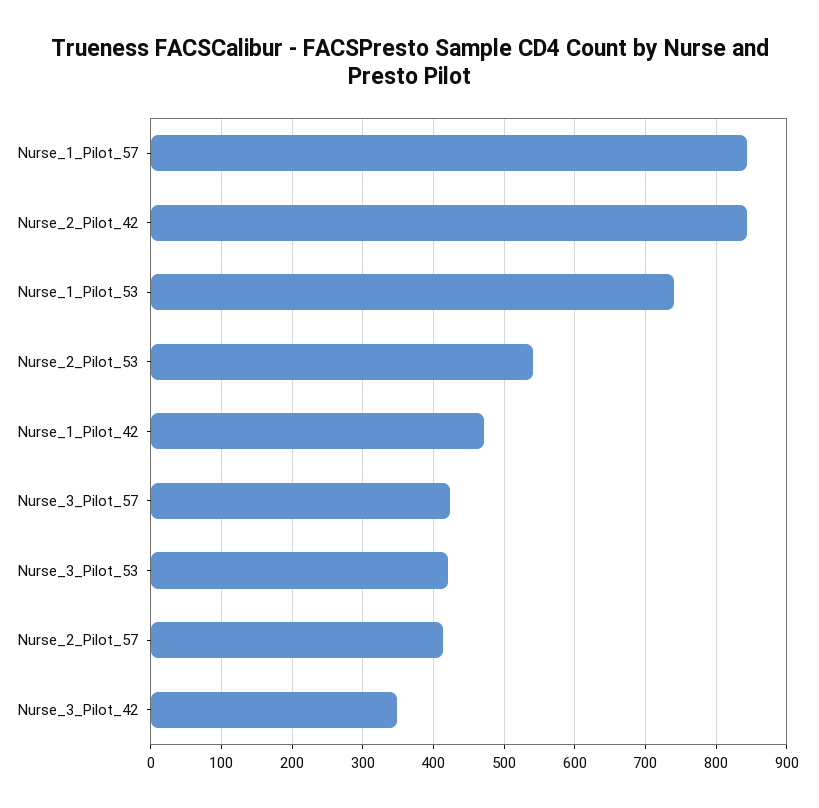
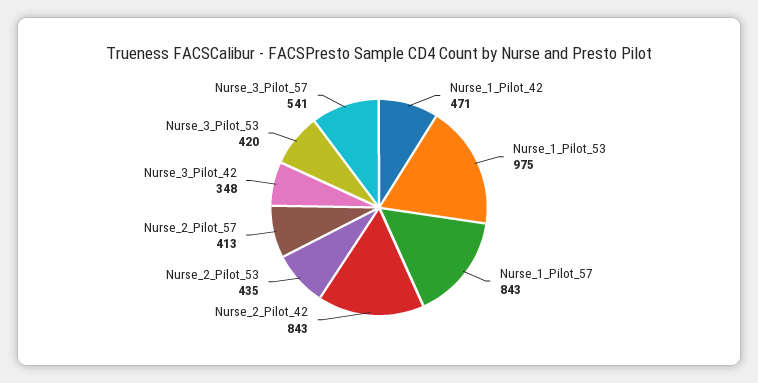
  {
    "Nurse_1_Pilot_57": 843,
    "Nurse_2_Pilot_42": 843,
-   "Nurse_1_Pilot_53": 740,
+   "Nurse_1_Pilot_53": 975,
-   "Nurse_2_Pilot_53": 540,
+   "Nurse_2_Pilot_53": 435,
    "Nurse_1_Pilot_42": 471,
-   "Nurse_3_Pilot_57": 420,
+   "Nurse_3_Pilot_57": 541,
    "Nurse_3_Pilot_53": 420,
    "Nurse_2_Pilot_57": 413,
    "Nurse_3_Pilot_42": 348
  }

